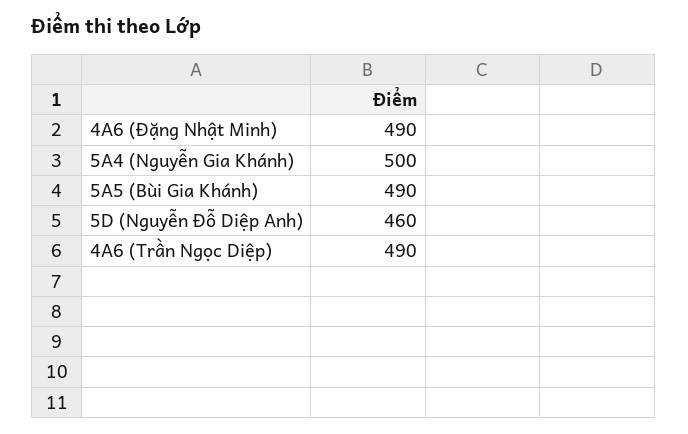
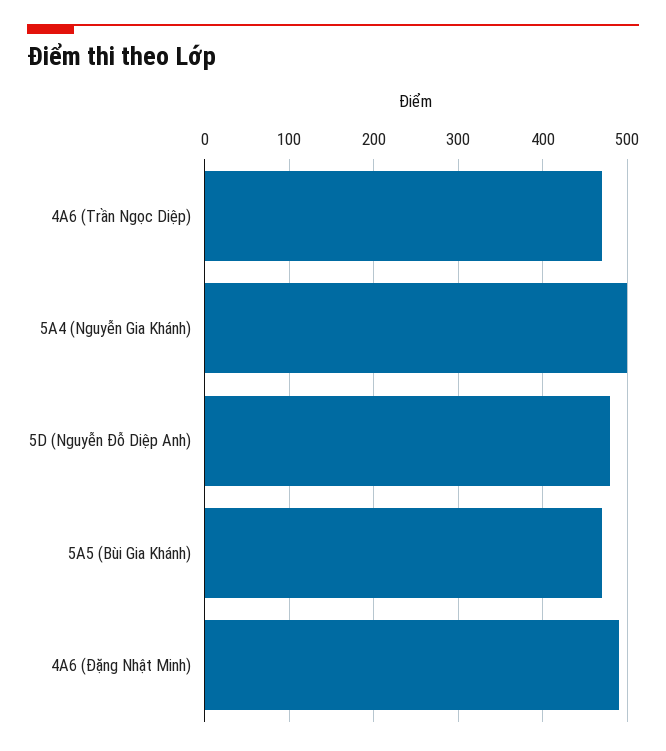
  {
    "4A6 (Đặng Nhật Minh)": 490,
    "5A4 (Nguyễn Gia Khánh)": 500,
-   "5A5 (Bùi Gia Khánh)": 490,
+   "5A5 (Bùi Gia Khánh)": 470,
-   "5D (Nguyễn Đỗ Diệp Anh)": 460,
+   "5D (Nguyễn Đỗ Diệp Anh)": 480,
-   "4A6 (Trần Ngọc Diệp)": 490
+   "4A6 (Trần Ngọc Diệp)": 470
  }

